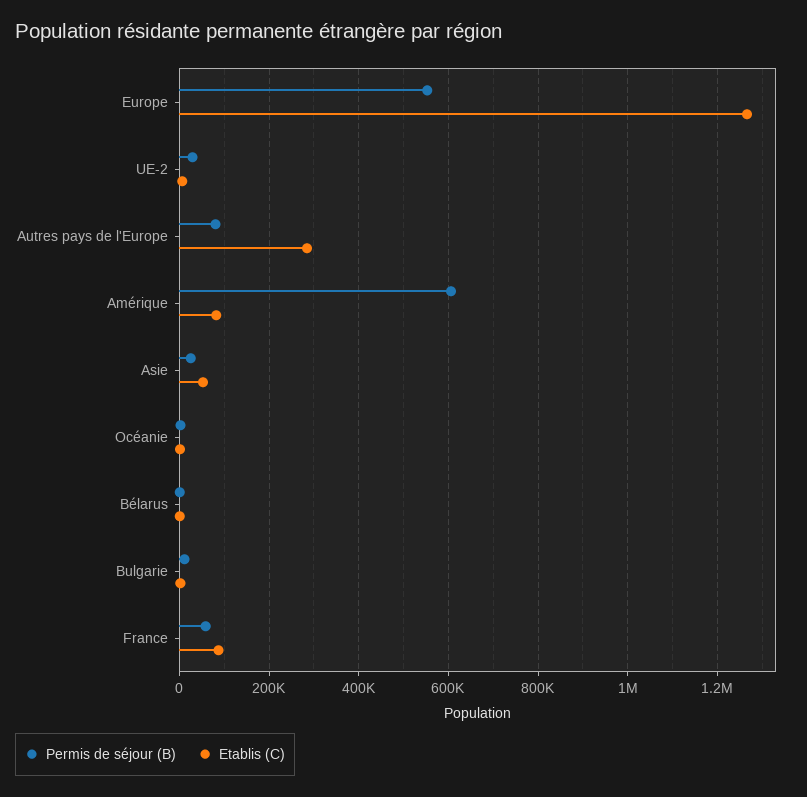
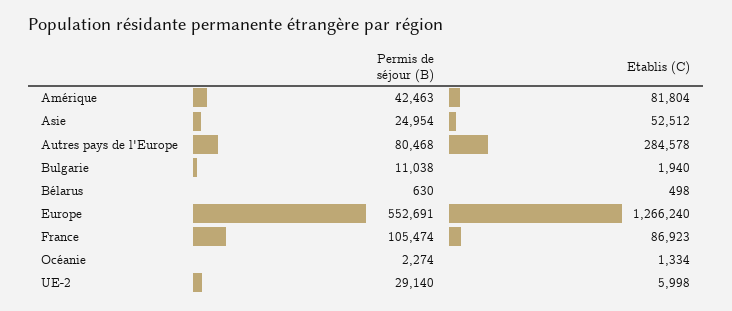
  {
    "Permis de séjour (B)": {
      "Europe": 552691,
      "UE-2": 29140,
      "Autres pays de l'Europe": 80468,
-     "Amérique": 600000,
+     "Amérique": 42463,
      "Asie": 24954,
      "Océanie": 2274,
      "Bélarus": 630,
      "Bulgarie": 11038,
-     "France": 60000
+     "France": 105474
    },
    "Etablis (C)": {
      "Europe": 1266240,
      "UE-2": 5998,
      "Autres pays de l'Europe": 284578,
      "Amérique": 81804,
      "Asie": 52512,
      "Océanie": 1334,
      "Bélarus": 498,
      "Bulgarie": 1940,
      "France": 86923
    }
  }

